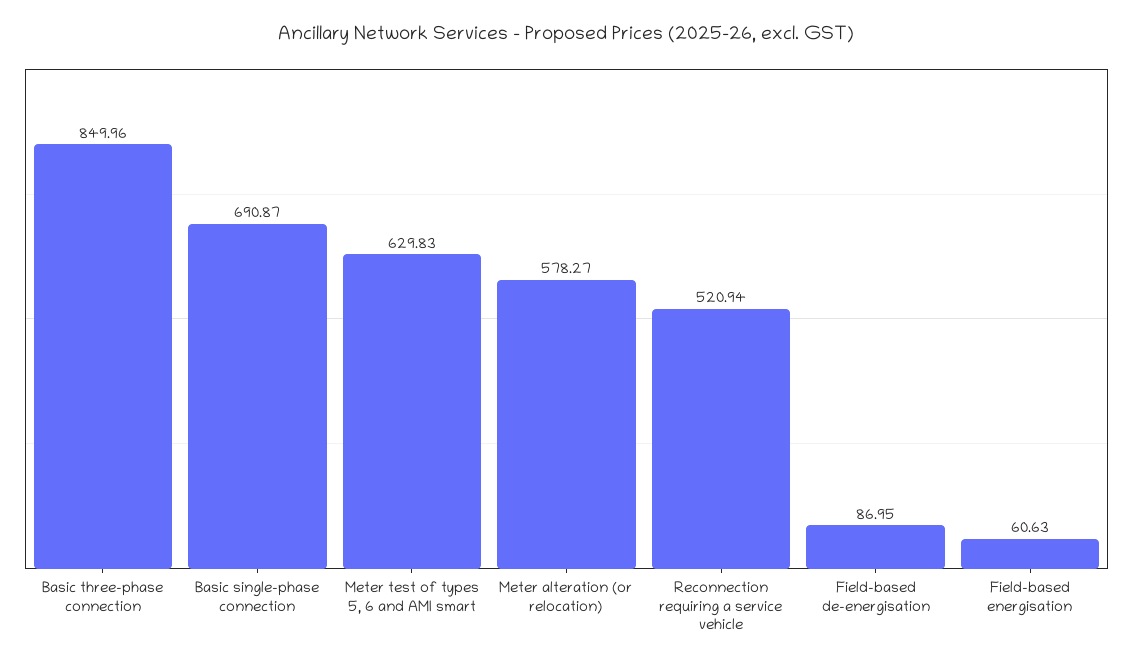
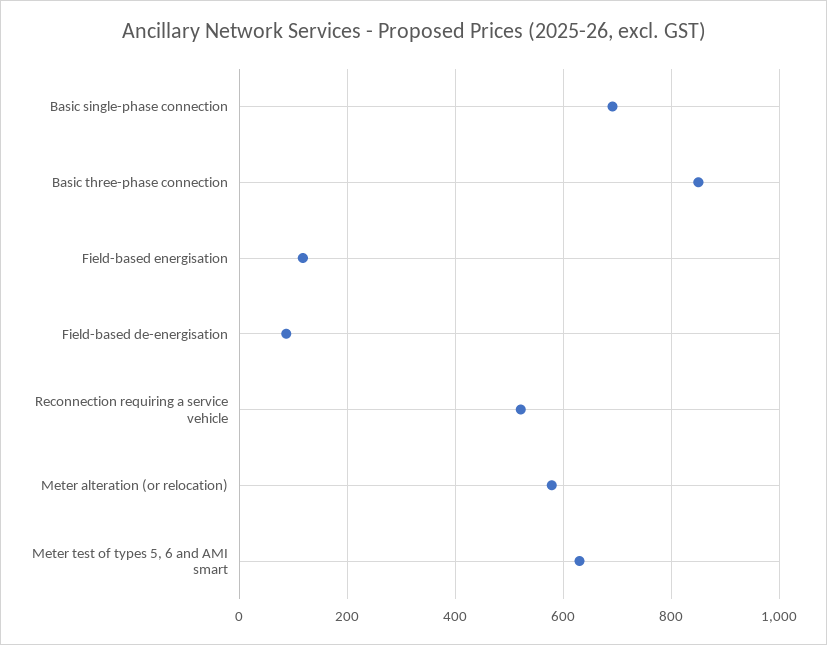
  {
    "Basic three-phase connection": 849.96,
    "Basic single-phase connection": 690.87,
    "Meter test of types 5, 6 and AMI smart": 629.83,
    "Meter alteration (or relocation)": 578.27,
    "Reconnection requiring a service vehicle": 520.94,
    "Field-based de-energisation": 86.95,
-   "Field-based energisation": 60.63
+   "Field-based energisation": 120
  }

